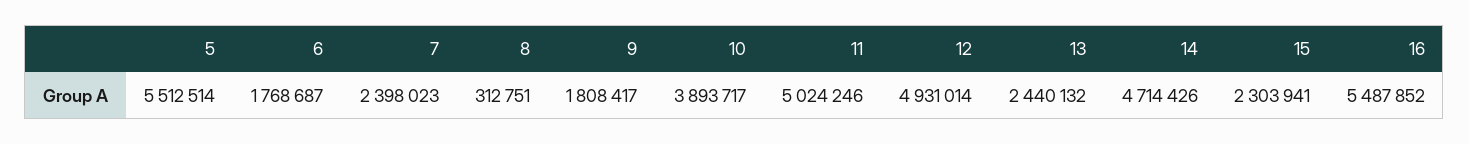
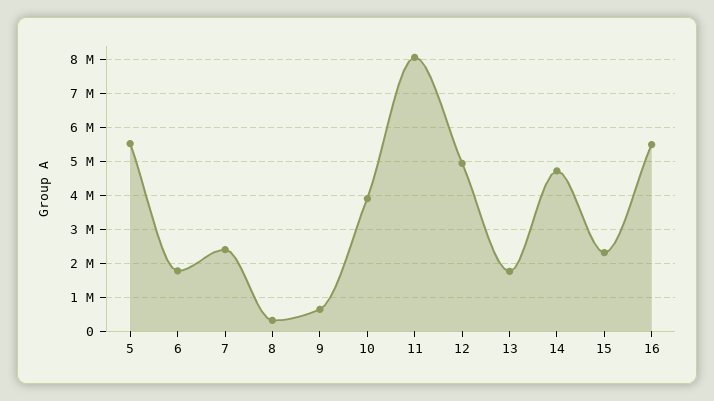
  {
    "5": 5512514,
    "6": 1768687,
    "7": 2398023,
    "8": 312751,
-   "9": 1808417,
+   "9": 600000,
    "10": 3893717,
-   "11": 5024246,
+   "11": 8000000,
    "12": 4931014,
-   "13": 2440132,
+   "13": 1800000,
    "14": 4714426,
    "15": 2303941,
    "16": 5487852
  }

